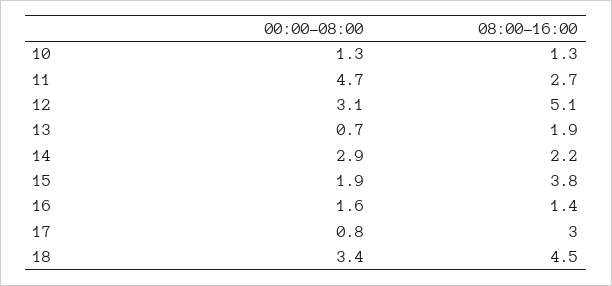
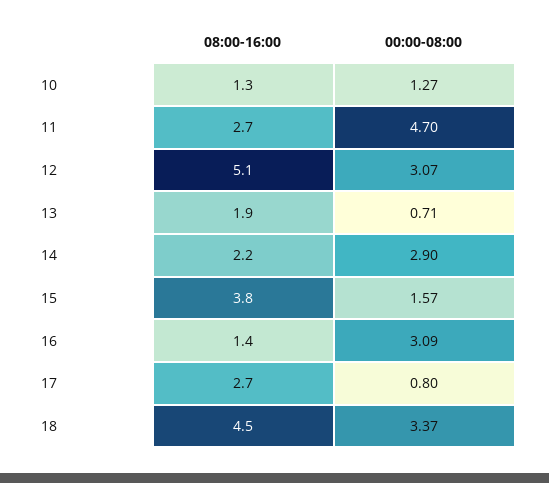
  {
    "00:00-08:00": {
      "10": 1.27,
      "11": 4.7,
      "12": 3.07,
      "13": 0.71,
      "14": 2.9,
-     "15": 1.9,
+     "15": 1.57,
-     "16": 1.6,
+     "16": 3.09,
      "17": 0.8,
      "18": 3.37
    },
    "08:00-16:00": {
      "10": 1.3,
      "11": 2.7,
      "12": 5.1,
      "13": 1.9,
      "14": 2.2,
      "15": 3.8,
      "16": 1.4,
-     "17": 3,
+     "17": 2.7,
      "18": 4.5
    }
  }

